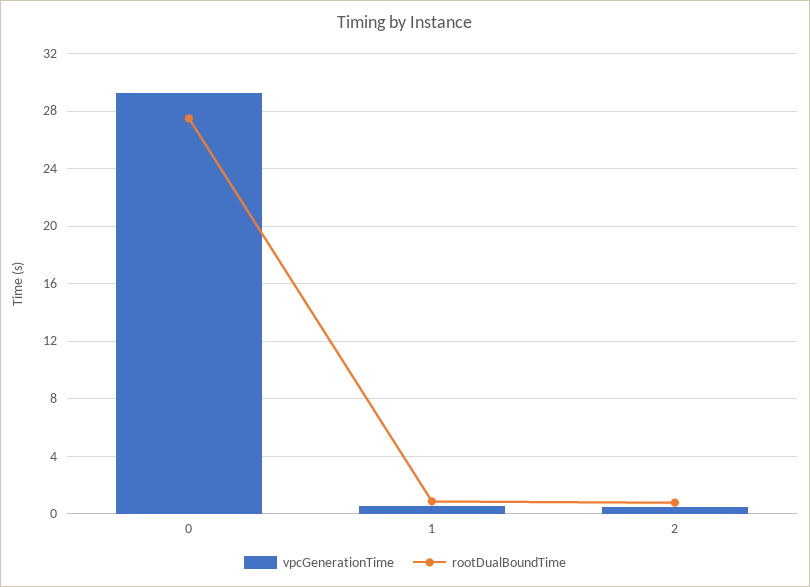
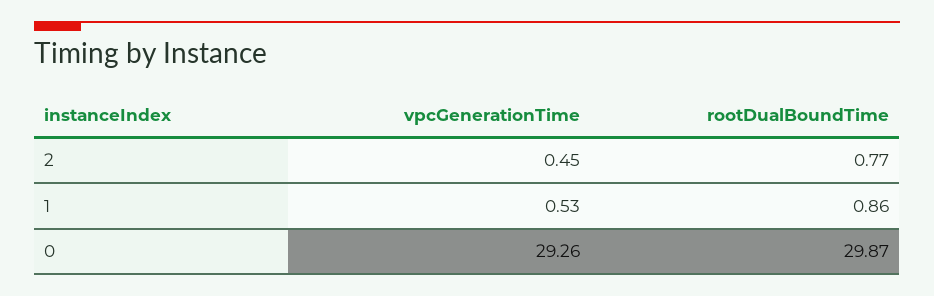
  {
    "vpcGenerationTime": {
      "0": 29.26,
      "1": 0.53,
      "2": 0.45
    },
    "rootDualBoundTime": {
-     "0": 27.5,
+     "0": 29.87,
      "1": 0.86,
      "2": 0.77
    }
  }

